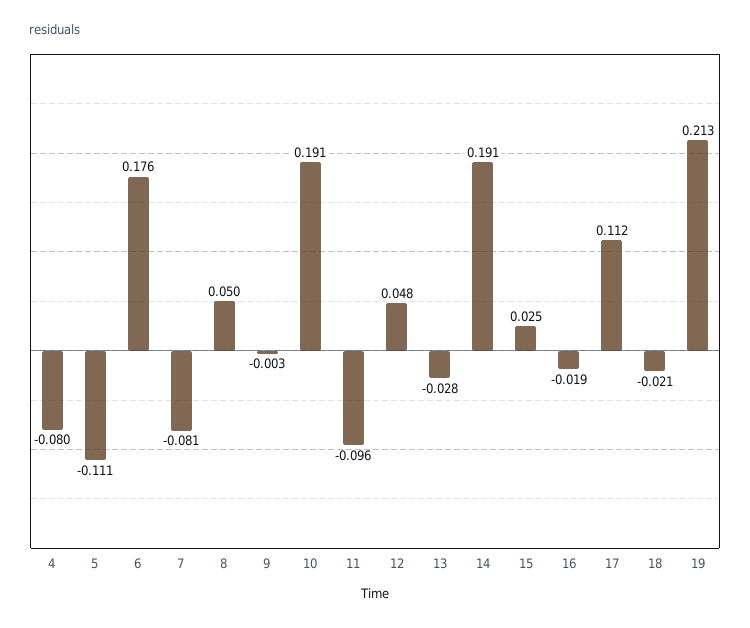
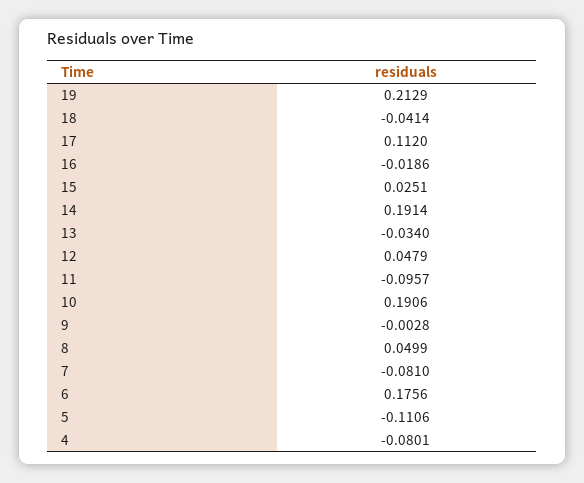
  {
    "4": -0.0801,
    "5": -0.1106,
    "6": 0.1756,
    "7": -0.081,
    "8": 0.0499,
    "9": -0.0028,
    "10": 0.1906,
    "11": -0.0957,
    "12": 0.0479,
-   "13": -0.028,
+   "13": -0.034,
    "14": 0.1914,
    "15": 0.0251,
    "16": -0.0186,
    "17": 0.112,
-   "18": -0.021,
+   "18": -0.0414,
    "19": 0.2129
  }

